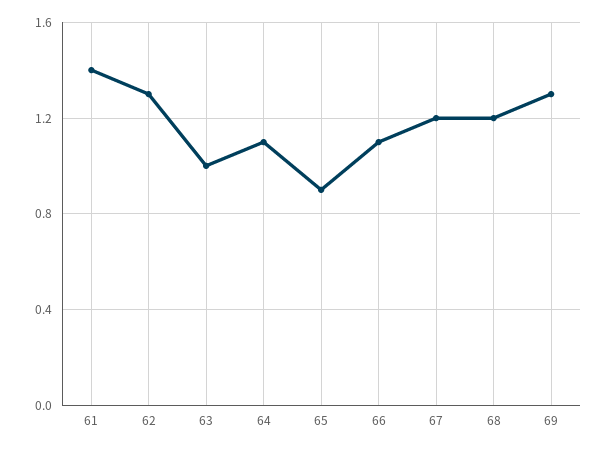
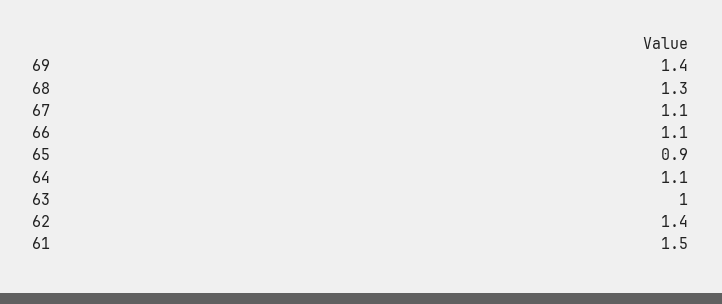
  {
-   "61": 1.4,
+   "61": 1.5,
-   "62": 1.3,
+   "62": 1.4,
    "63": 1,
    "64": 1.1,
    "65": 0.9,
    "66": 1.1,
-   "67": 1.2,
+   "67": 1.1,
-   "68": 1.2,
+   "68": 1.3,
-   "69": 1.3
+   "69": 1.4
  }

